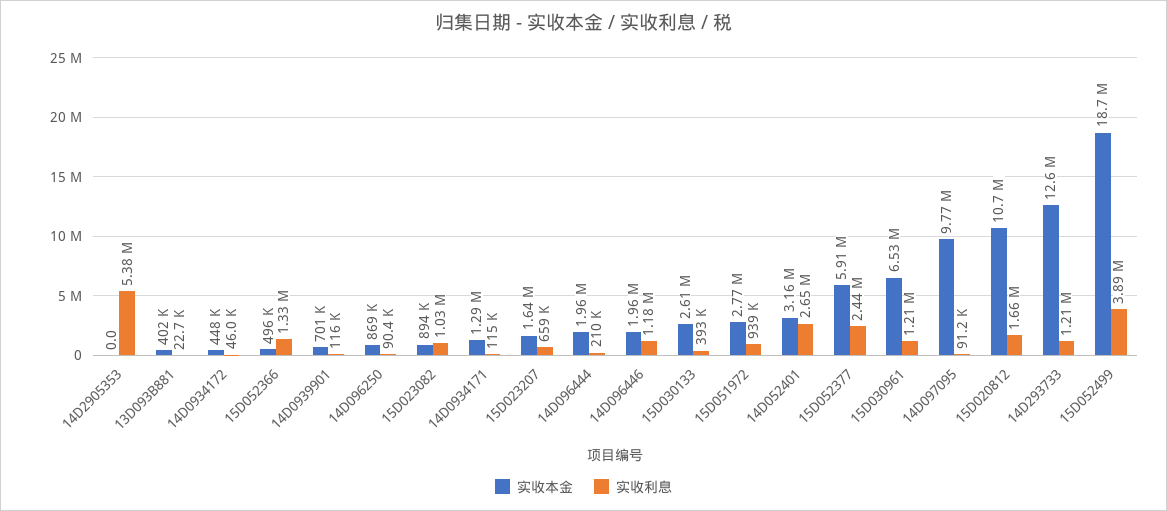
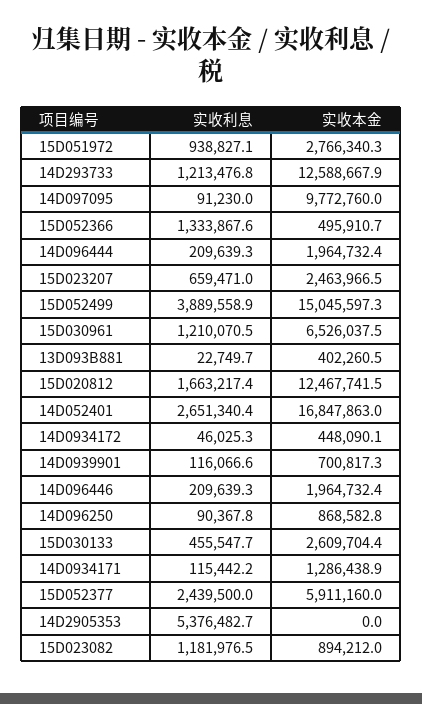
  {
    "实收本金": {
      "14D2905353": 0,
      "13D093B881": 402260.5,
      "14D0934172": 448090.1,
      "15D052366": 495910.7,
      "14D0939901": 700817.3,
      "14D096250": 868582.8,
      "15D023082": 894212,
      "14D0934171": 1286438.9,
-     "15D023207": 1640000,
+     "15D023207": 2463966.5,
      "14D096444": 1964732.4,
      "14D096446": 1964732.4,
      "15D030133": 2609704.4,
      "15D051972": 2766340.3,
-     "14D052401": 3160000,
+     "14D052401": 16847863,
      "15D052377": 5911160,
      "15D030961": 6526037.5,
      "14D097095": 9772760,
-     "15D020812": 10700000,
+     "15D020812": 12467741.5,
      "14D293733": 12588667.9,
-     "15D052499": 18700000
+     "15D052499": 15045597.3
    },
    "实收利息": {
      "14D2905353": 5376482.7,
      "13D093B881": 22749.7,
      "14D0934172": 46025.3,
      "15D052366": 1333867.6,
      "14D0939901": 116066.6,
      "14D096250": 90367.8,
-     "15D023082": 1030000,
+     "15D023082": 1181976.5,
      "14D0934171": 115442.2,
      "15D023207": 659471,
      "14D096444": 209639.3,
-     "14D096446": 1180000,
+     "14D096446": 209639.3,
-     "15D030133": 393000,
+     "15D030133": 455547.7,
      "15D051972": 938827.1,
      "14D052401": 2651340.4,
      "15D052377": 2439500,
      "15D030961": 1210070.5,
      "14D097095": 91230,
      "15D020812": 1663217.4,
      "14D293733": 1213476.8,
      "15D052499": 3889558.9
    }
  }

